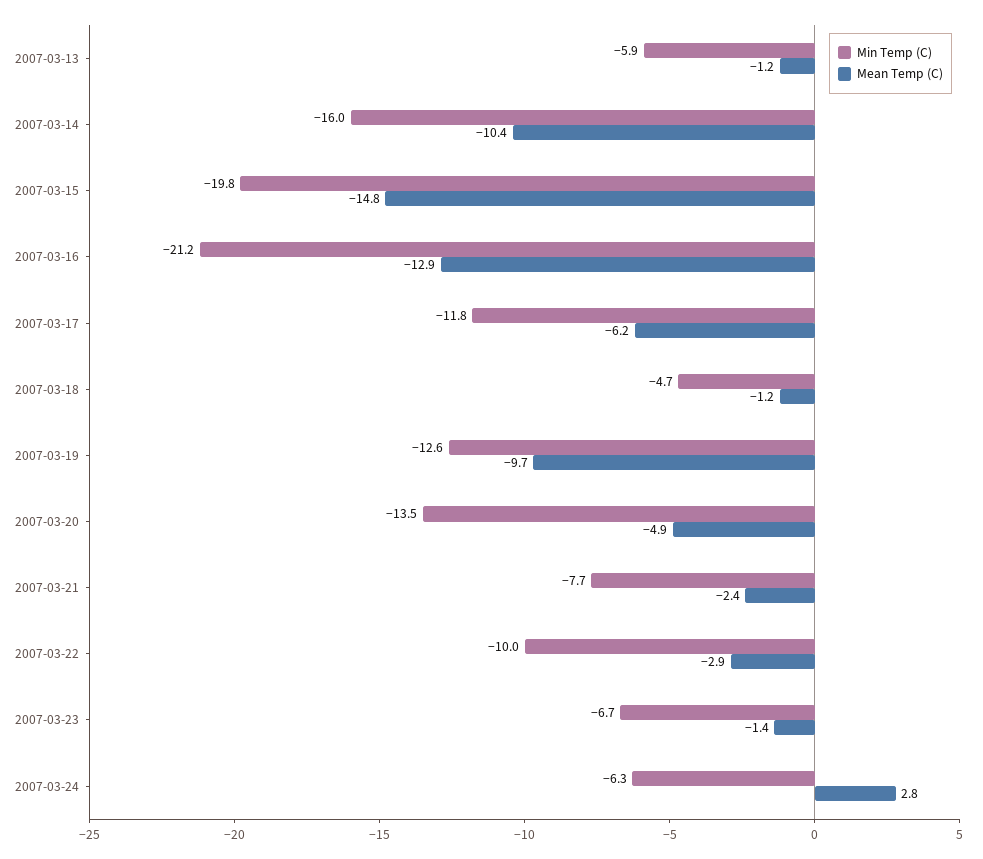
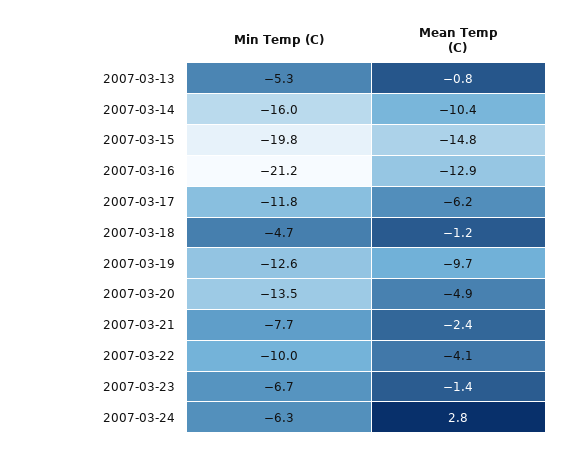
  {
    "Min Temp (C)": {
-     "2007-03-13": -5.9,
+     "2007-03-13": -5.3,
      "2007-03-14": -16,
      "2007-03-15": -19.8,
      "2007-03-16": -21.2,
      "2007-03-17": -11.8,
      "2007-03-18": -4.7,
      "2007-03-19": -12.6,
      "2007-03-20": -13.5,
      "2007-03-21": -7.7,
      "2007-03-22": -10,
      "2007-03-23": -6.7,
      "2007-03-24": -6.3
    },
    "Mean Temp (C)": {
-     "2007-03-13": -1.2,
+     "2007-03-13": -0.8,
      "2007-03-14": -10.4,
      "2007-03-15": -14.8,
      "2007-03-16": -12.9,
      "2007-03-17": -6.2,
      "2007-03-18": -1.2,
      "2007-03-19": -9.7,
      "2007-03-20": -4.9,
      "2007-03-21": -2.4,
-     "2007-03-22": -2.9,
+     "2007-03-22": -4.1,
      "2007-03-23": -1.4,
      "2007-03-24": 2.8
    }
  }

